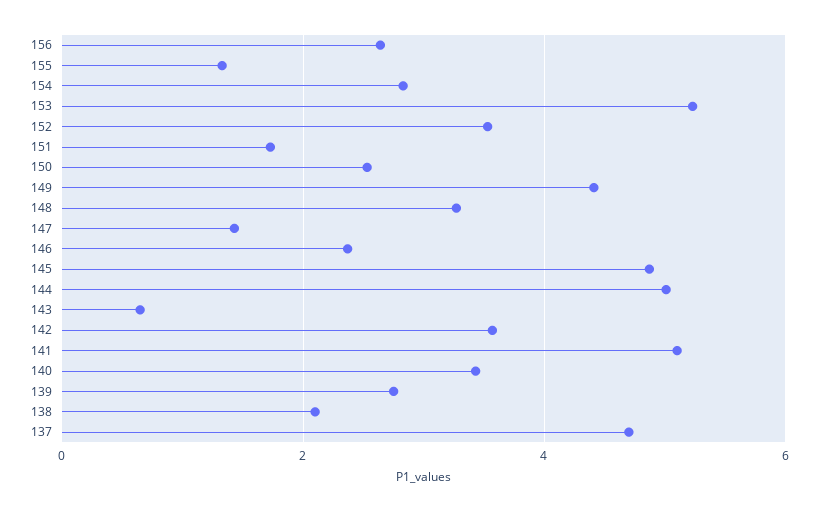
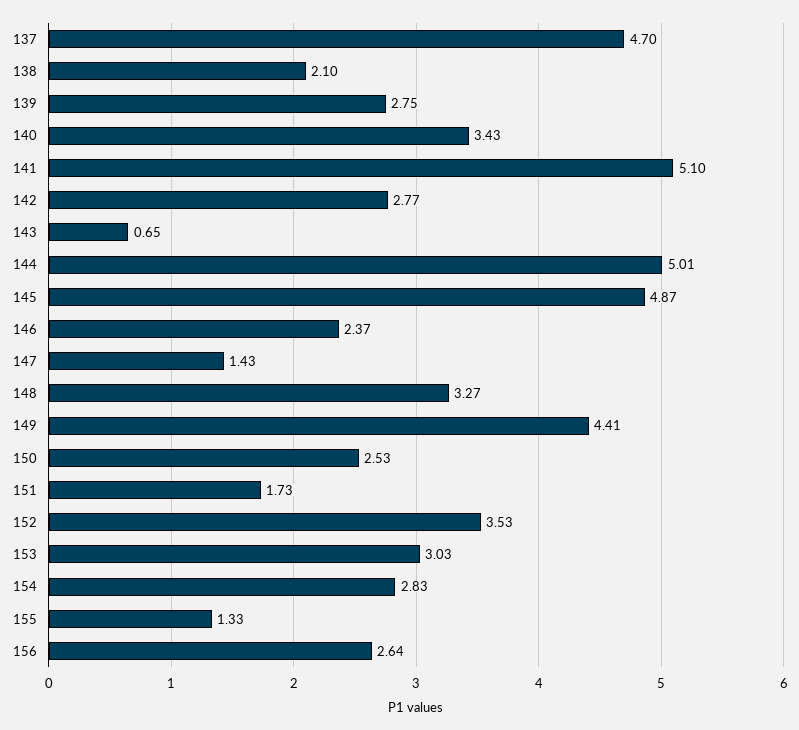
  {
    "156": 2.64,
    "155": 1.33,
    "154": 2.83,
-   "153": 5.2,
+   "153": 3.03,
    "152": 3.53,
    "151": 1.73,
    "150": 2.53,
    "149": 4.41,
    "148": 3.27,
    "147": 1.43,
    "146": 2.37,
    "145": 4.87,
    "144": 5.01,
    "143": 0.65,
-   "142": 3.6,
+   "142": 2.77,
    "141": 5.1,
    "140": 3.43,
    "139": 2.75,
    "138": 2.1,
    "137": 4.7
  }

